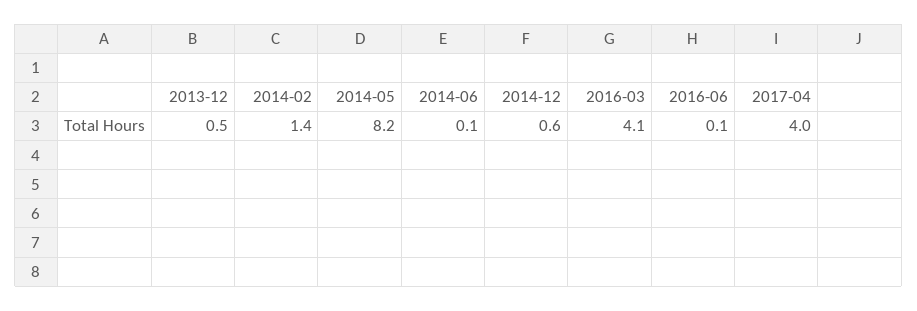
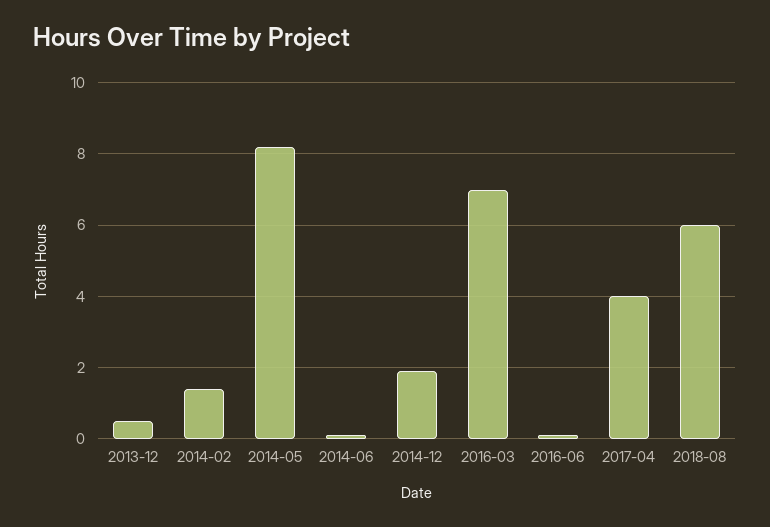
  {
    "2013-12": 0.5,
    "2014-02": 1.4,
    "2014-05": 8.2,
    "2014-06": 0.1,
-   "2014-12": 0.6,
+   "2014-12": 2,
-   "2016-03": 4.1,
+   "2016-03": 7,
    "2016-06": 0.1,
-   "2017-04": 4
+   "2017-04": 4,
+   "2018-08": 6
  }

